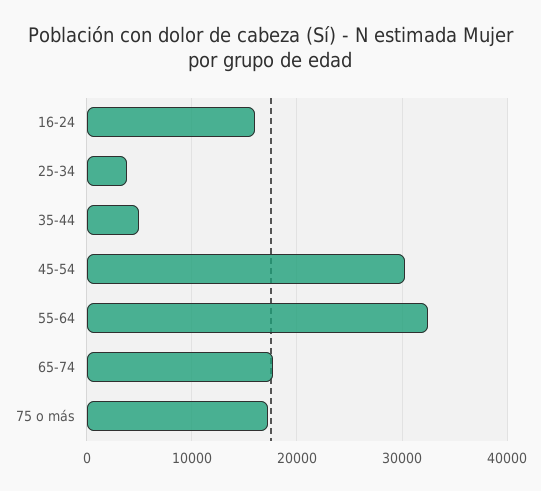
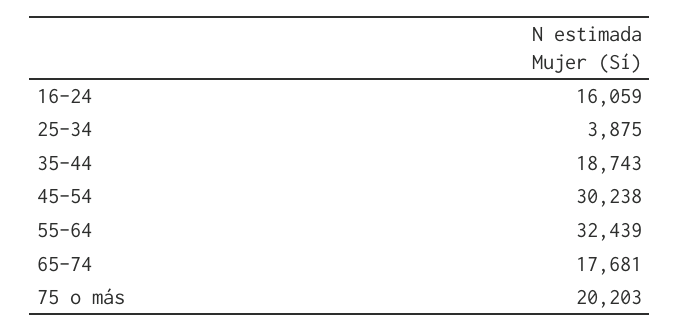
  {
    "16-24": 16059,
    "25-34": 3875,
-   "35-44": 5000,
+   "35-44": 18743,
    "45-54": 30238,
    "55-64": 32439,
    "65-74": 17681,
-   "75 o más": 17000
+   "75 o más": 20203
  }

